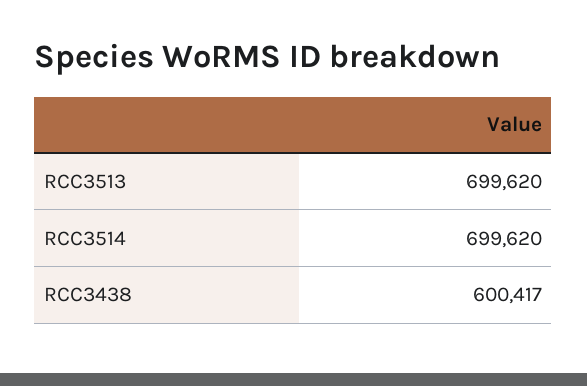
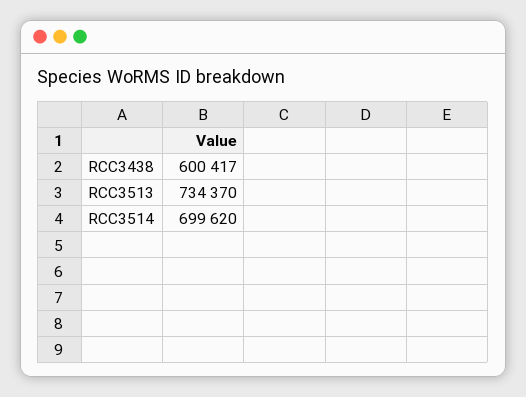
  {
-   "RCC3513": 699620,
+   "RCC3513": 734370,
    "RCC3514": 699620,
    "RCC3438": 600417
  }

